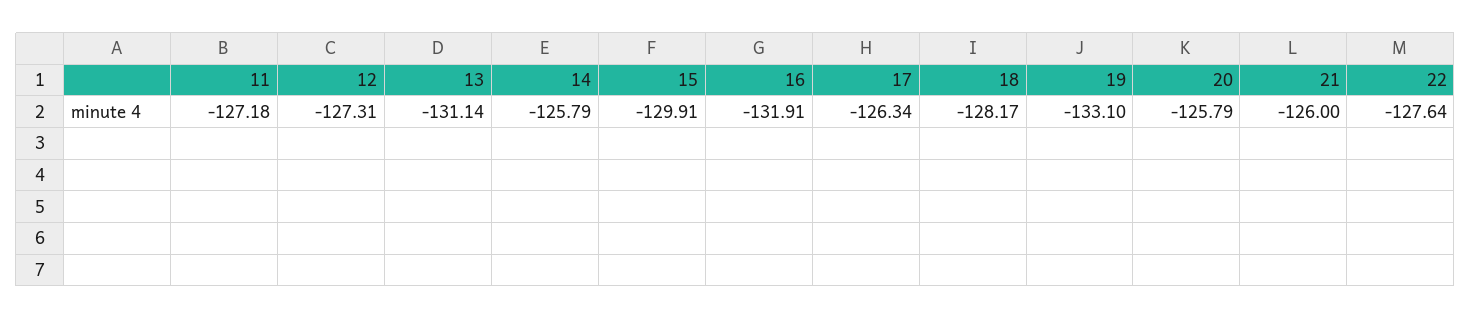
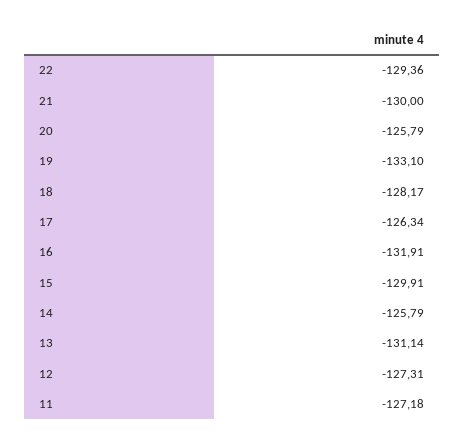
  {
    "11": -127.18,
    "12": -127.31,
    "13": -131.14,
    "14": -125.79,
    "15": -129.91,
    "16": -131.91,
    "17": -126.34,
    "18": -128.17,
    "19": -133.1,
    "20": -125.79,
-   "21": -126,
+   "21": -130,
-   "22": -127.64
+   "22": -129.36
  }

